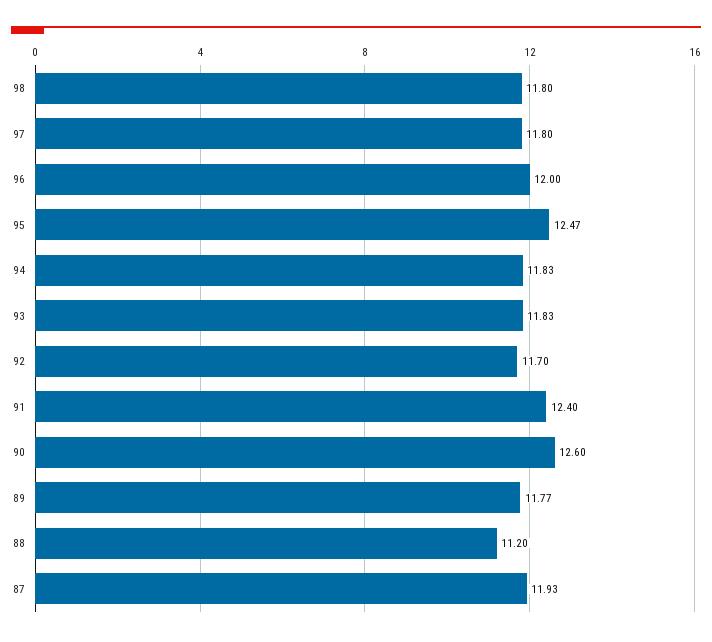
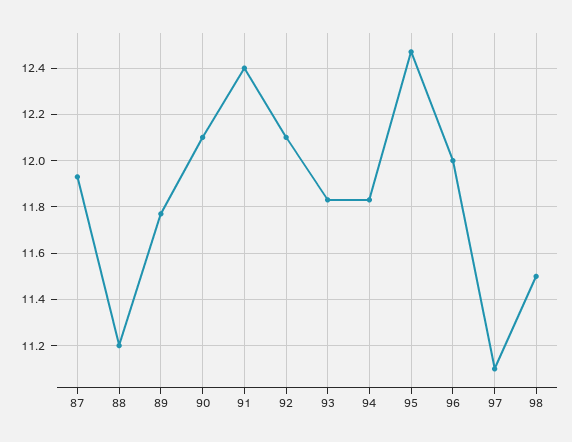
  {
-   "98": 11.8,
+   "98": 11.5,
-   "97": 11.8,
+   "97": 11.1,
    "96": 12,
    "95": 12.47,
    "94": 11.83,
    "93": 11.83,
-   "92": 11.7,
+   "92": 12.1,
    "91": 12.4,
-   "90": 12.6,
+   "90": 12.1,
    "89": 11.77,
    "88": 11.2,
    "87": 11.93
  }

